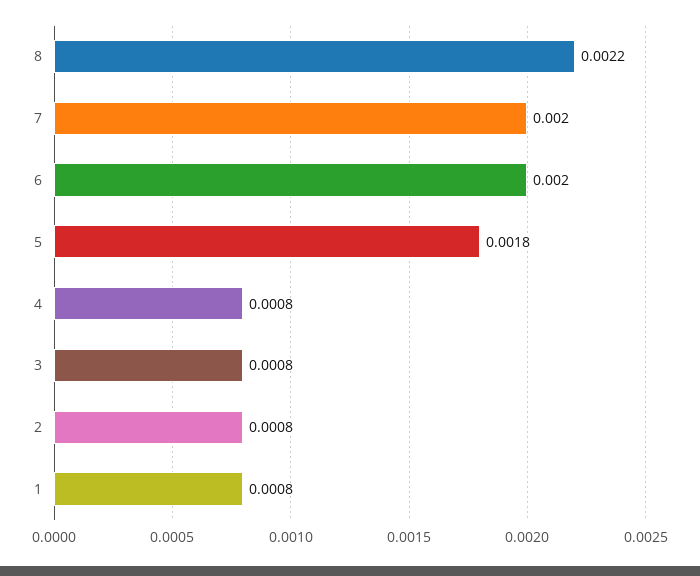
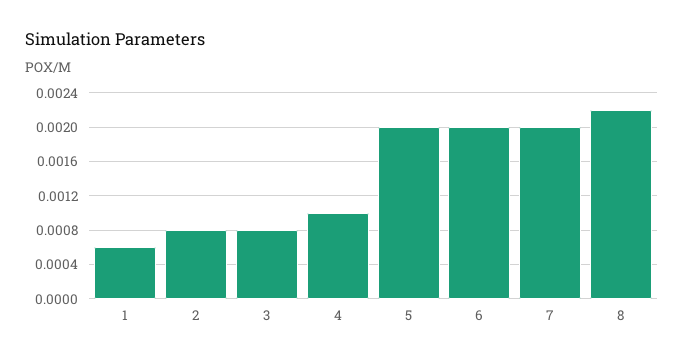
  {
    "8": 0.0022,
    "7": 0.002,
    "6": 0.002,
-   "5": 0.0018,
+   "5": 0.002,
-   "4": 0.0008,
+   "4": 0.001,
    "3": 0.0008,
    "2": 0.0008,
-   "1": 0.0008
+   "1": 0.0006
  }

